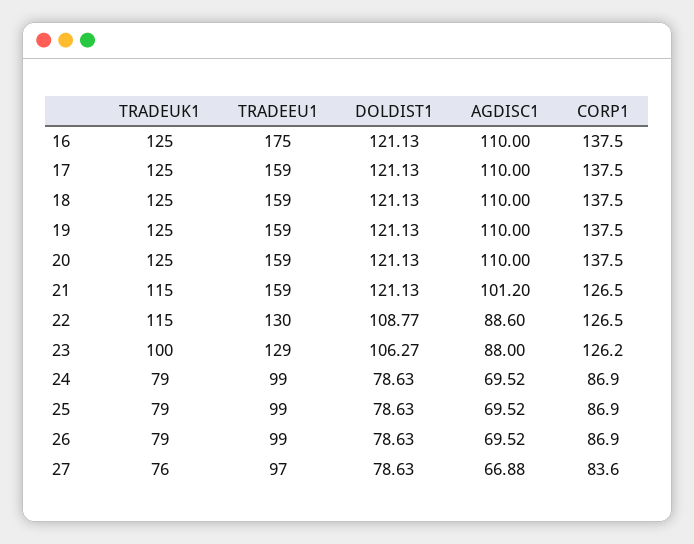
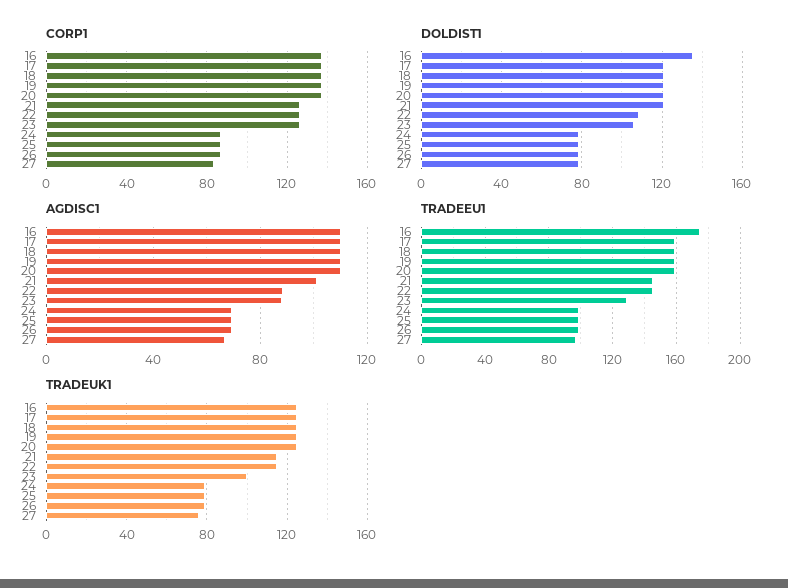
  {
    "TRADEUK1": {
      "16": 125,
      "17": 125,
      "18": 125,
      "19": 125,
      "20": 125,
      "21": 115,
      "22": 115,
      "23": 100,
      "24": 79,
      "25": 79,
      "26": 79,
      "27": 76
    },
    "TRADEEU1": {
      "16": 175,
      "17": 159,
      "18": 159,
      "19": 159,
      "20": 159,
-     "21": 159,
+     "21": 145,
-     "22": 130,
+     "22": 145,
      "23": 129,
      "24": 99,
      "25": 99,
      "26": 99,
      "27": 97
    },
    "DOLDIST1": {
-     "16": 121.13,
+     "16": 135,
      "17": 121.13,
      "18": 121.13,
      "19": 121.13,
      "20": 121.13,
      "21": 121.13,
      "22": 108.77,
      "23": 106.27,
      "24": 78.63,
      "25": 78.63,
      "26": 78.63,
      "27": 78.63
    },
    "AGDISC1": {
      "16": 110,
      "17": 110,
      "18": 110,
      "19": 110,
      "20": 110,
      "21": 101.2,
      "22": 88.6,
      "23": 88,
      "24": 69.52,
      "25": 69.52,
      "26": 69.52,
      "27": 66.88
    },
    "CORP1": {
      "16": 137.5,
      "17": 137.5,
      "18": 137.5,
      "19": 137.5,
      "20": 137.5,
      "21": 126.5,
      "22": 126.5,
      "23": 126.2,
      "24": 86.9,
      "25": 86.9,
      "26": 86.9,
      "27": 83.6
    }
  }

